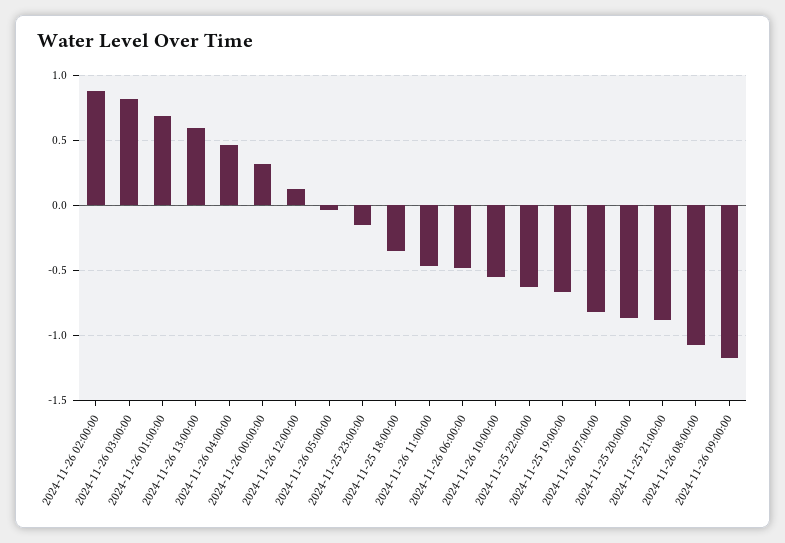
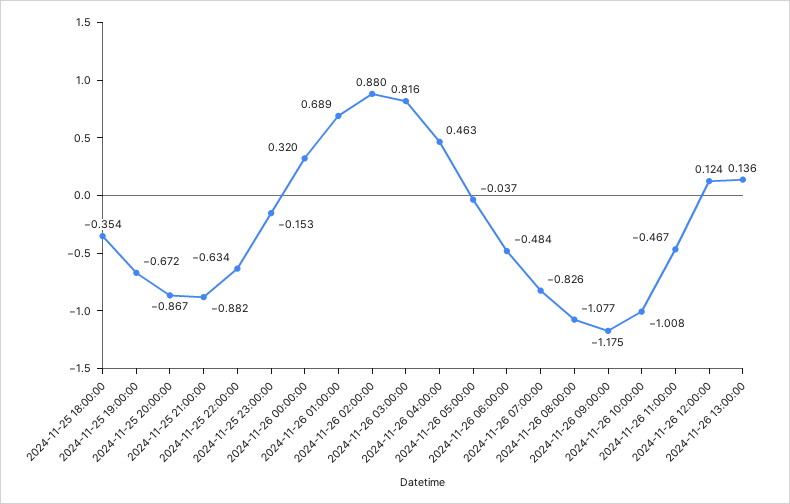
  {
    "2024-11-26 02:00:00": 0.88,
    "2024-11-26 03:00:00": 0.816,
    "2024-11-26 01:00:00": 0.689,
-   "2024-11-26 13:00:00": 0.6,
+   "2024-11-26 13:00:00": 0.136,
    "2024-11-26 04:00:00": 0.463,
    "2024-11-26 00:00:00": 0.32,
    "2024-11-26 12:00:00": 0.124,
    "2024-11-26 05:00:00": -0.037,
    "2024-11-25 23:00:00": -0.153,
    "2024-11-25 18:00:00": -0.354,
    "2024-11-26 11:00:00": -0.467,
    "2024-11-26 06:00:00": -0.484,
-   "2024-11-26 10:00:00": -0.55,
+   "2024-11-26 10:00:00": -1.008,
    "2024-11-25 22:00:00": -0.634,
    "2024-11-25 19:00:00": -0.672,
    "2024-11-26 07:00:00": -0.826,
    "2024-11-25 20:00:00": -0.867,
    "2024-11-25 21:00:00": -0.882,
    "2024-11-26 08:00:00": -1.077,
    "2024-11-26 09:00:00": -1.175
  }

